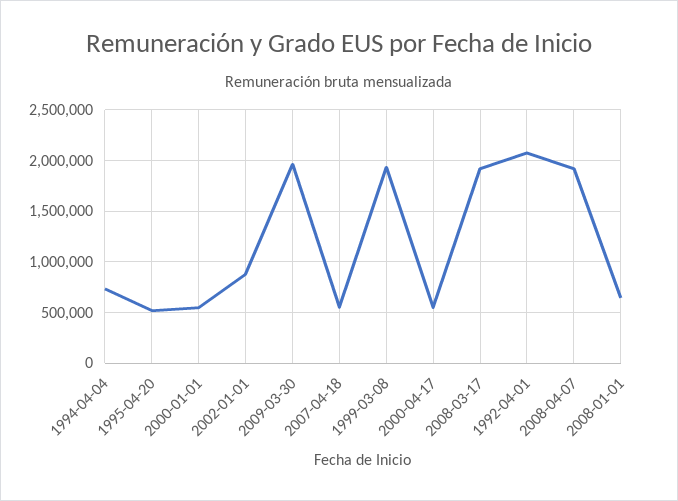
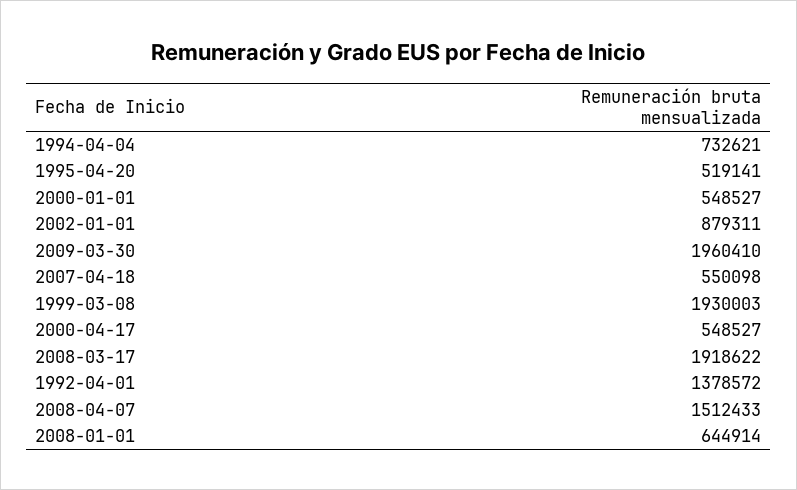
  {
    "1994-04-04": 732621,
    "1995-04-20": 519141,
    "2000-01-01": 548527,
    "2002-01-01": 879311,
    "2009-03-30": 1960410,
    "2007-04-18": 550098,
    "1999-03-08": 1930003,
    "2000-04-17": 548527,
    "2008-03-17": 1918622,
-   "1992-04-01": 2100000,
+   "1992-04-01": 1378572,
-   "2008-04-07": 1900000,
+   "2008-04-07": 1512433,
    "2008-01-01": 644914
  }

